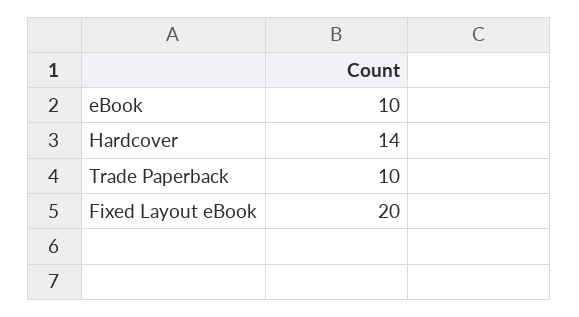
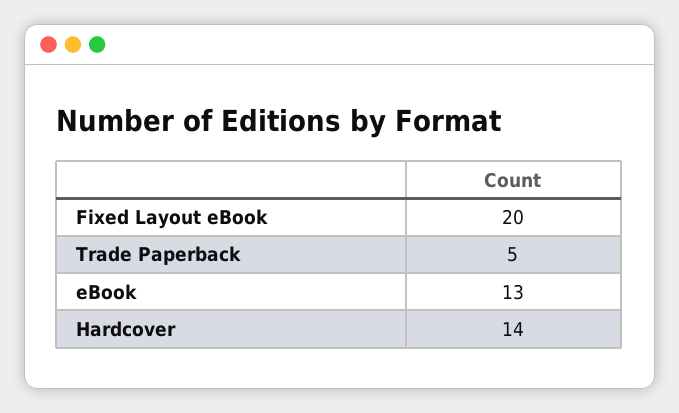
  {
-   "eBook": 10,
+   "eBook": 13,
    "Hardcover": 14,
-   "Trade Paperback": 10,
+   "Trade Paperback": 5,
    "Fixed Layout eBook": 20
  }

